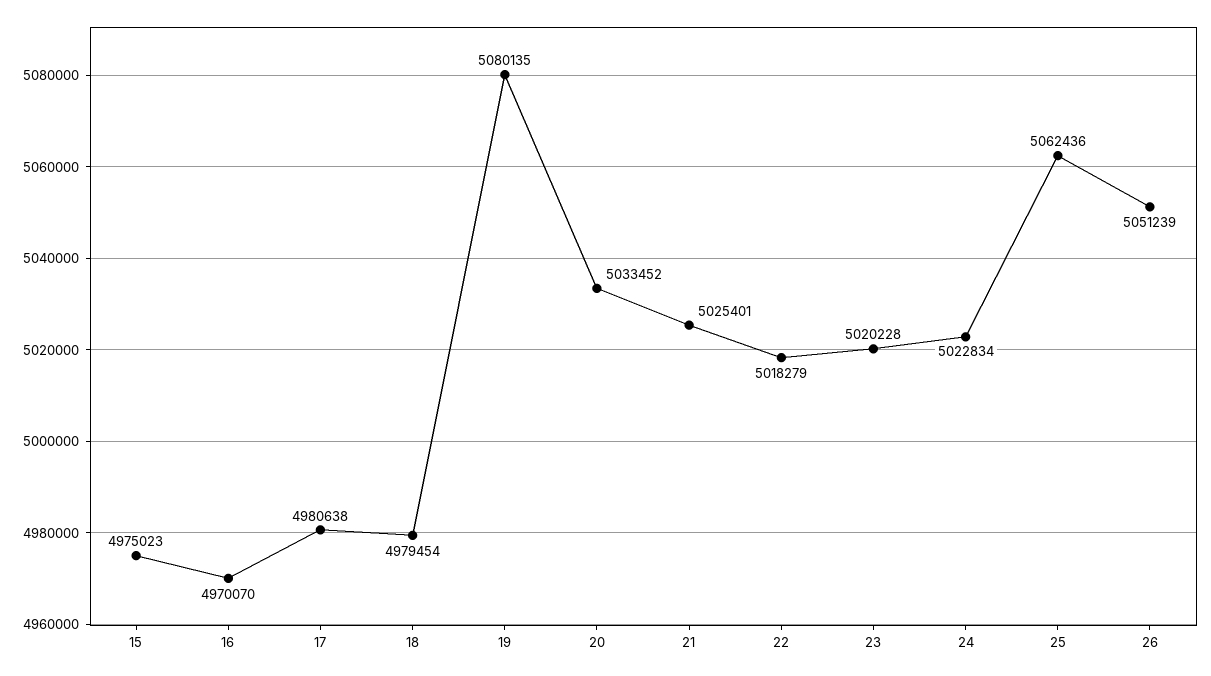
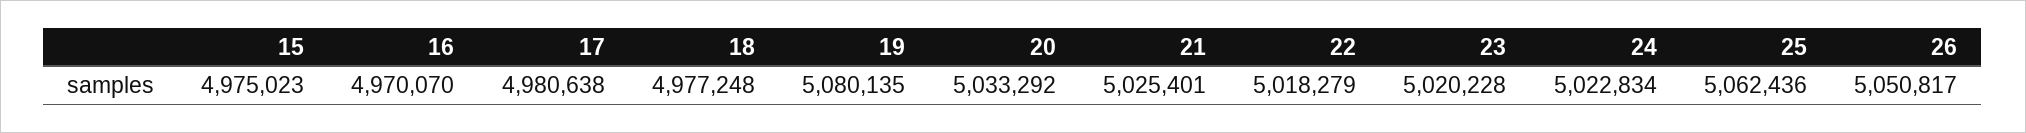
  {
    "15": 4975023,
    "16": 4970070,
    "17": 4980638,
-   "18": 4979454,
+   "18": 4977248,
    "19": 5080135,
-   "20": 5033452,
+   "20": 5033292,
    "21": 5025401,
    "22": 5018279,
    "23": 5020228,
    "24": 5022834,
    "25": 5062436,
-   "26": 5051239
+   "26": 5050817
  }

